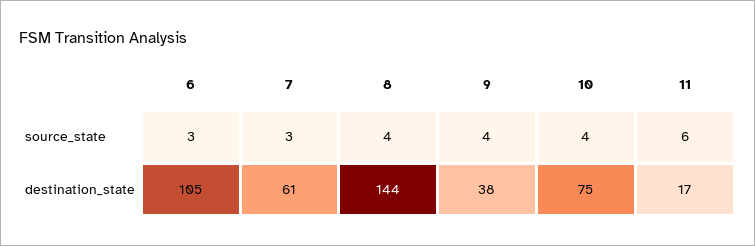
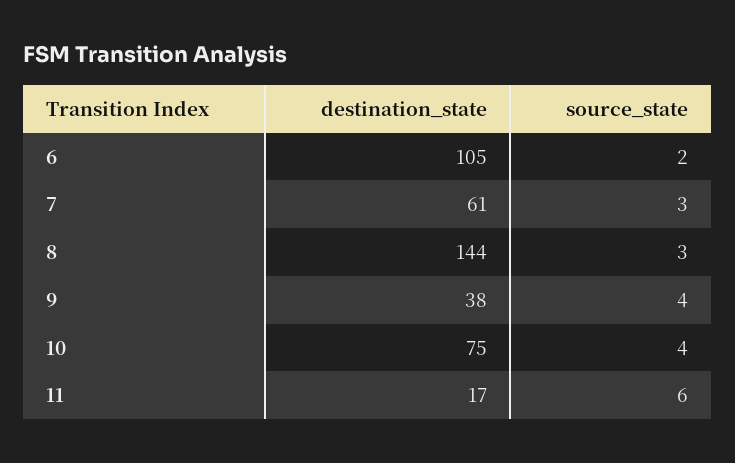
  {
    "6": {
-     "source_state": 3,
+     "source_state": 2,
      "destination_state": 105
    },
    "7": {
      "source_state": 3,
      "destination_state": 61
    },
    "8": {
-     "source_state": 4,
+     "source_state": 3,
      "destination_state": 144
    },
    "9": {
      "source_state": 4,
      "destination_state": 38
    },
    "10": {
      "source_state": 4,
      "destination_state": 75
    },
    "11": {
      "source_state": 6,
      "destination_state": 17
    }
  }

